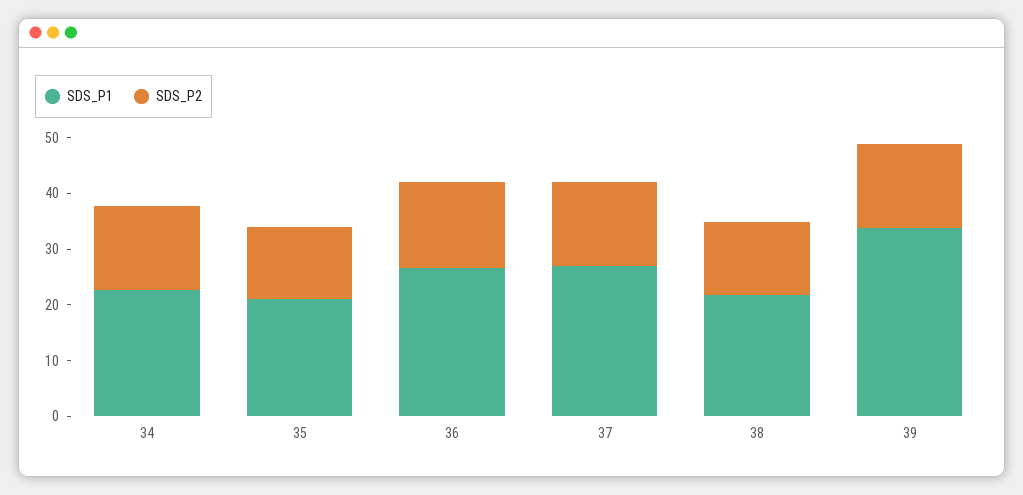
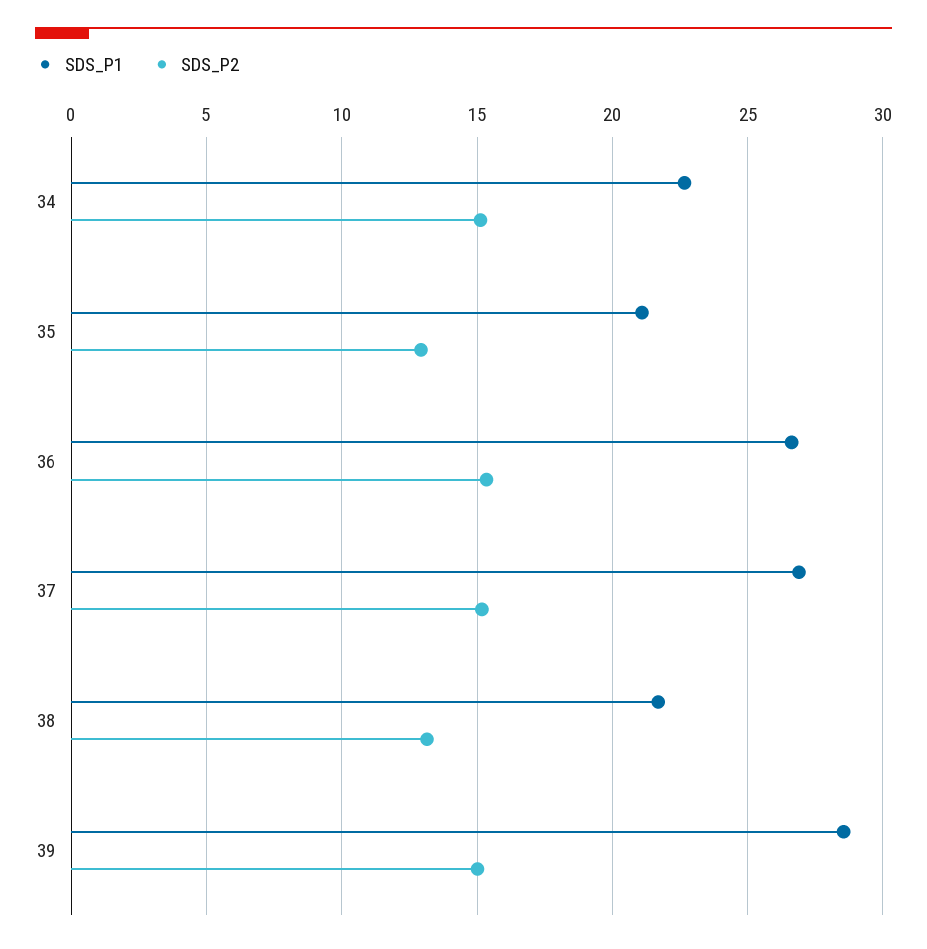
  {
    "SDS_P1": {
      "34": 22.5,
      "35": 21,
      "36": 26.5,
      "37": 27,
      "38": 21.5,
-     "39": 34
+     "39": 28.5
    },
    "SDS_P2": {
      "34": 15,
      "35": 13,
      "36": 15.5,
      "37": 15,
      "38": 13,
      "39": 15
    }
  }

